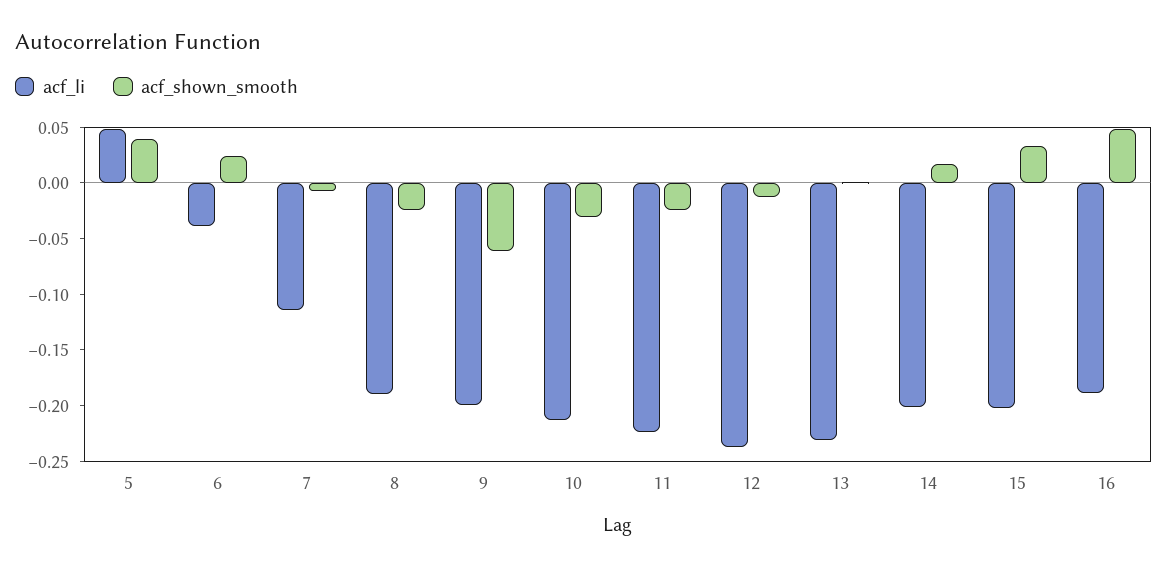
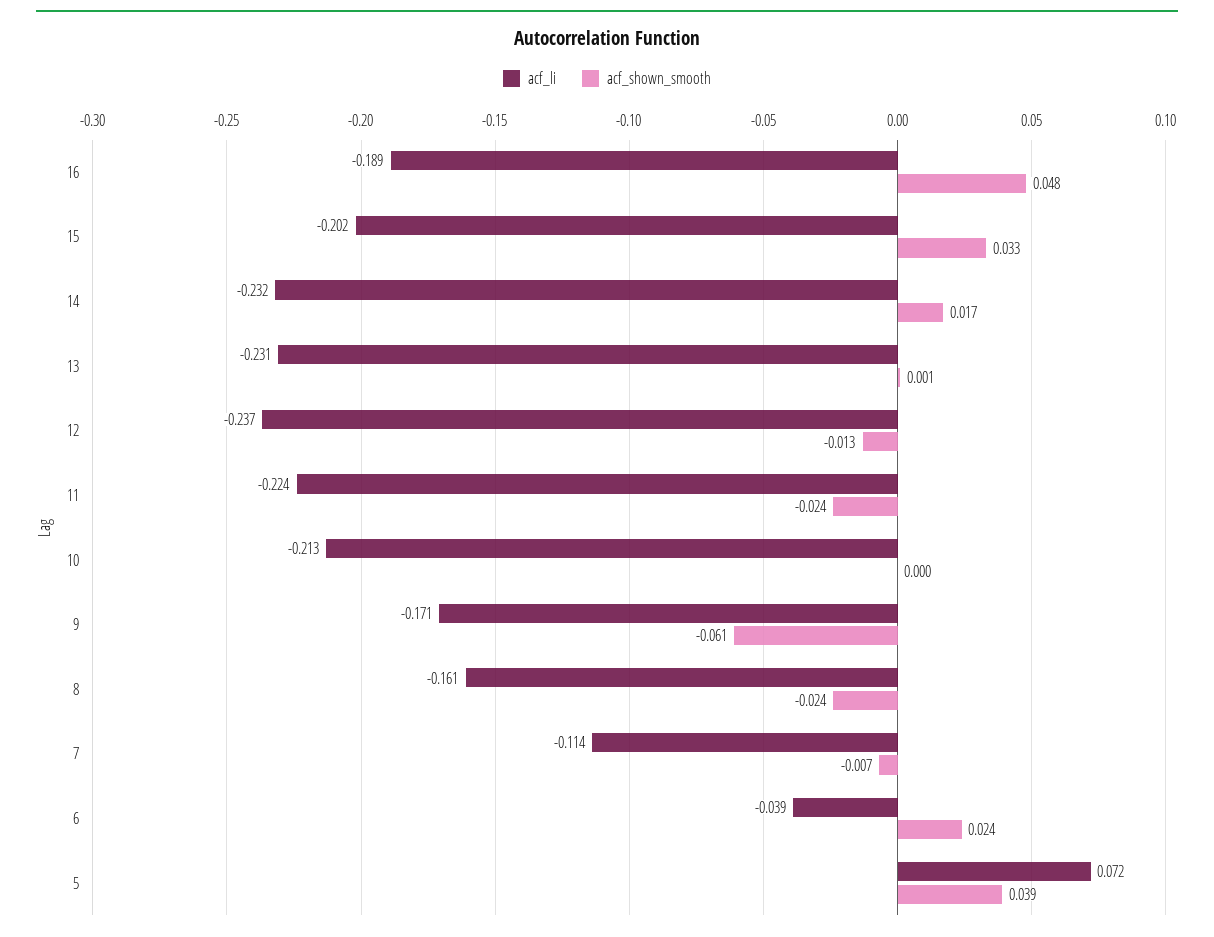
  {
    "acf_li": {
-     "5": 0.05,
+     "5": 0.072,
      "6": -0.039,
      "7": -0.114,
-     "8": -0.19,
+     "8": -0.161,
-     "9": -0.2,
+     "9": -0.171,
      "10": -0.213,
      "11": -0.224,
      "12": -0.237,
      "13": -0.231,
-     "14": -0.2,
+     "14": -0.232,
      "15": -0.202,
      "16": -0.189
    },
    "acf_shown_smooth": {
      "5": 0.039,
      "6": 0.024,
      "7": -0.007,
      "8": -0.024,
      "9": -0.061,
-     "10": -0.03,
+     "10": 0,
      "11": -0.024,
      "12": -0.013,
      "13": 0.001,
      "14": 0.017,
      "15": 0.033,
      "16": 0.048
    }
  }

